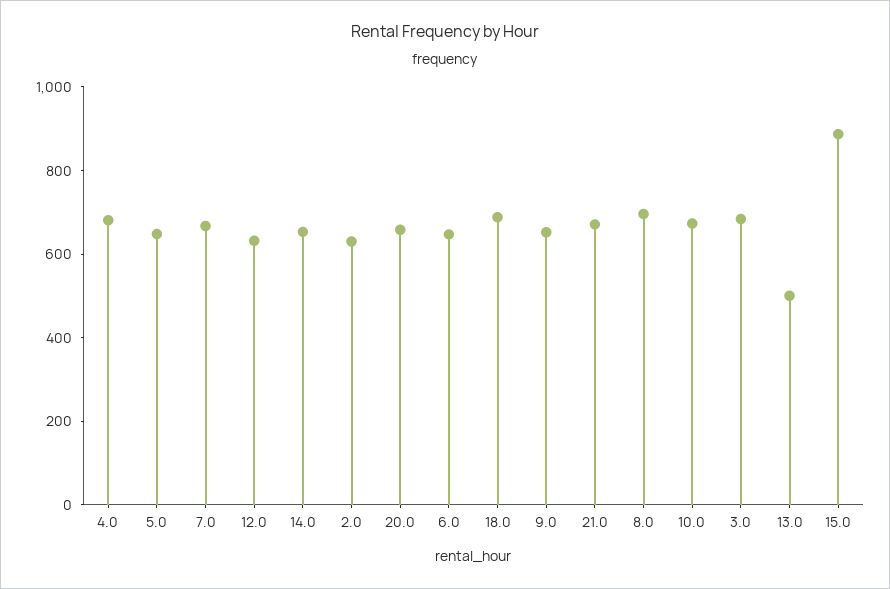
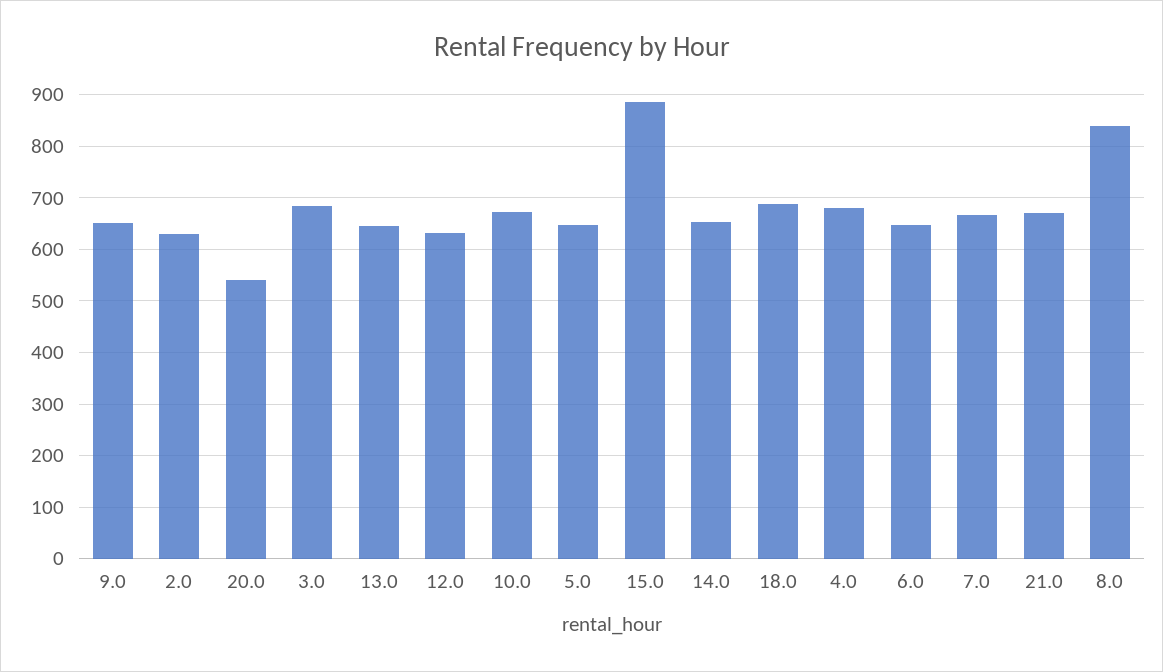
  {
    "4.0": 680,
    "5.0": 640,
    "7.0": 660,
    "12.0": 640,
    "14.0": 660,
    "2.0": 640,
-   "20.0": 650,
+   "20.0": 540,
    "6.0": 640,
    "18.0": 680,
    "9.0": 660,
    "21.0": 680,
-   "8.0": 700,
+   "8.0": 840,
    "10.0": 680,
    "3.0": 680,
-   "13.0": 500,
+   "13.0": 640,
    "15.0": 880
  }

